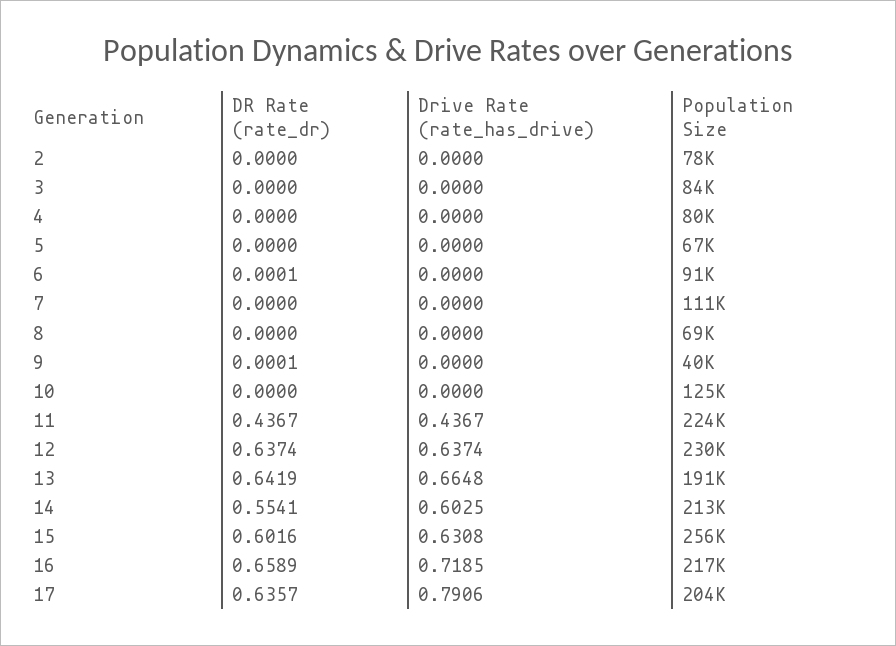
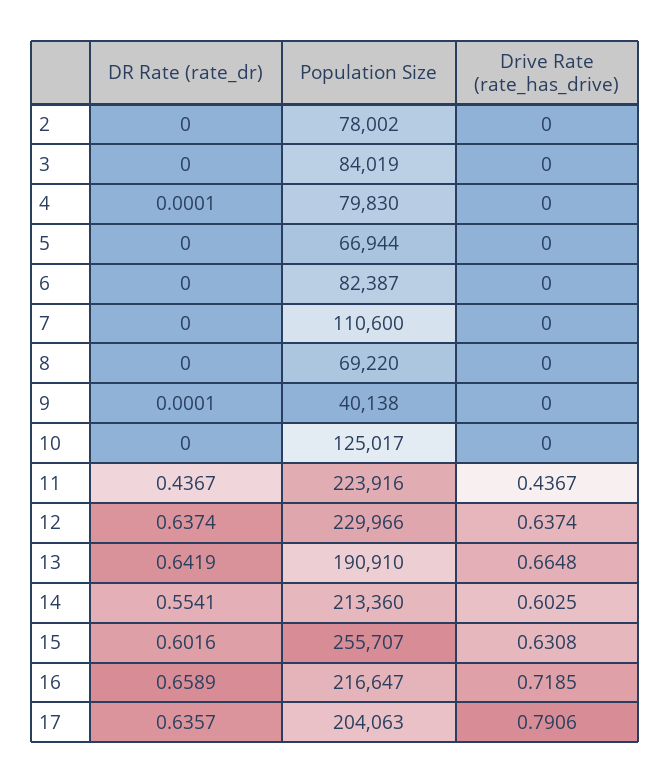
  {
    "DR Rate (rate_dr)": {
      "2": 0,
      "3": 0,
-     "4": 0,
+     "4": 0.0001,
      "5": 0,
-     "6": 0.0001,
+     "6": 0,
      "7": 0,
      "8": 0,
      "9": 0.0001,
      "10": 0,
      "11": 0.4367,
      "12": 0.6374,
      "13": 0.6419,
      "14": 0.5541,
      "15": 0.6016,
      "16": 0.6589,
      "17": 0.6357
    },
    "Drive Rate (rate_has_drive)": {
      "2": 0,
      "3": 0,
      "4": 0,
      "5": 0,
      "6": 0,
      "7": 0,
      "8": 0,
      "9": 0,
      "10": 0,
      "11": 0.4367,
      "12": 0.6374,
      "13": 0.6648,
      "14": 0.6025,
      "15": 0.6308,
      "16": 0.7185,
      "17": 0.7906
    },
    "Population Size": {
      "2": 78002,
      "3": 84019,
      "4": 79830,
      "5": 66944,
-     "6": 91000,
+     "6": 82387,
      "7": 110600,
      "8": 69220,
      "9": 40138,
      "10": 125017,
      "11": 223916,
      "12": 229966,
      "13": 190910,
      "14": 213360,
      "15": 255707,
      "16": 216647,
      "17": 204063
    }
  }

